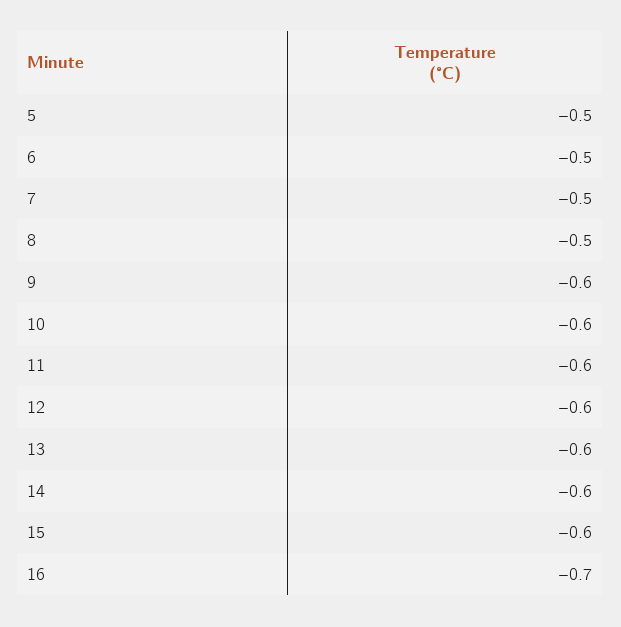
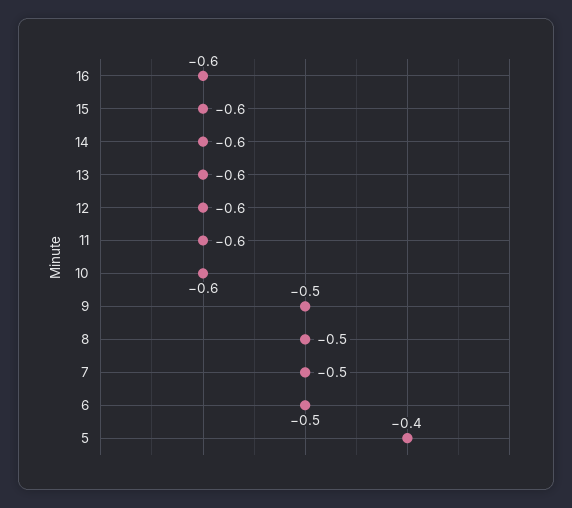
  {
-   "5": -0.5,
+   "5": -0.4,
    "6": -0.5,
    "7": -0.5,
    "8": -0.5,
-   "9": -0.6,
+   "9": -0.5,
    "10": -0.6,
    "11": -0.6,
    "12": -0.6,
    "13": -0.6,
    "14": -0.6,
    "15": -0.6,
-   "16": -0.7
+   "16": -0.6
  }

